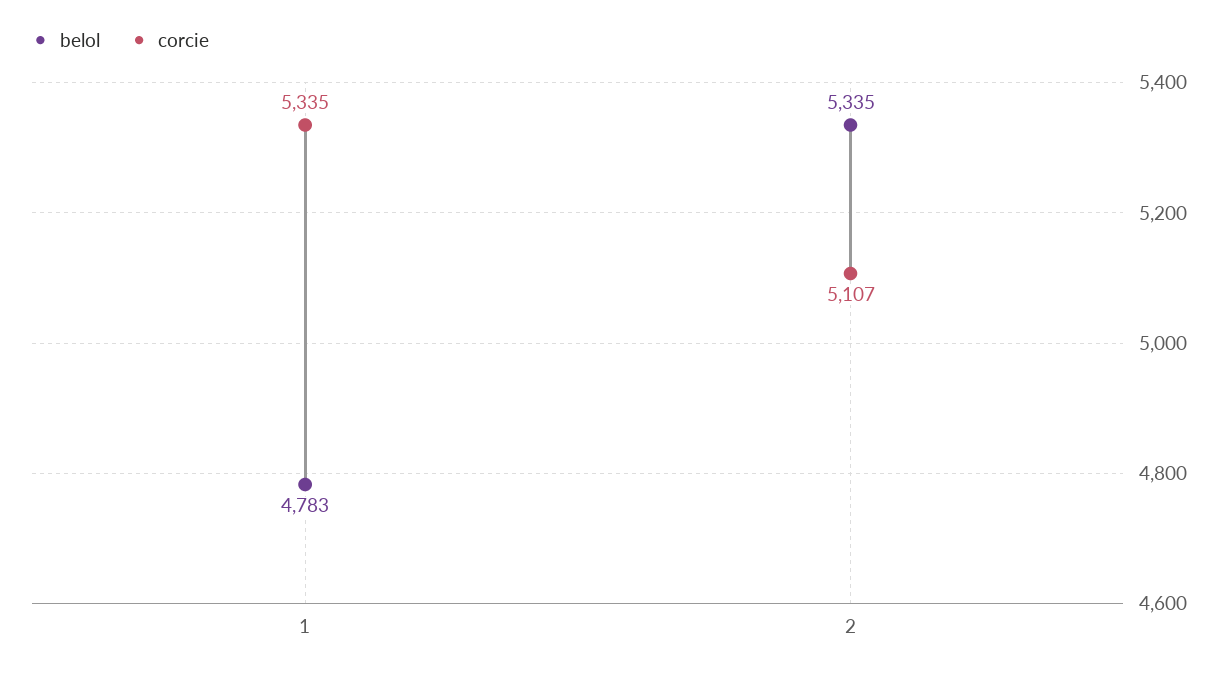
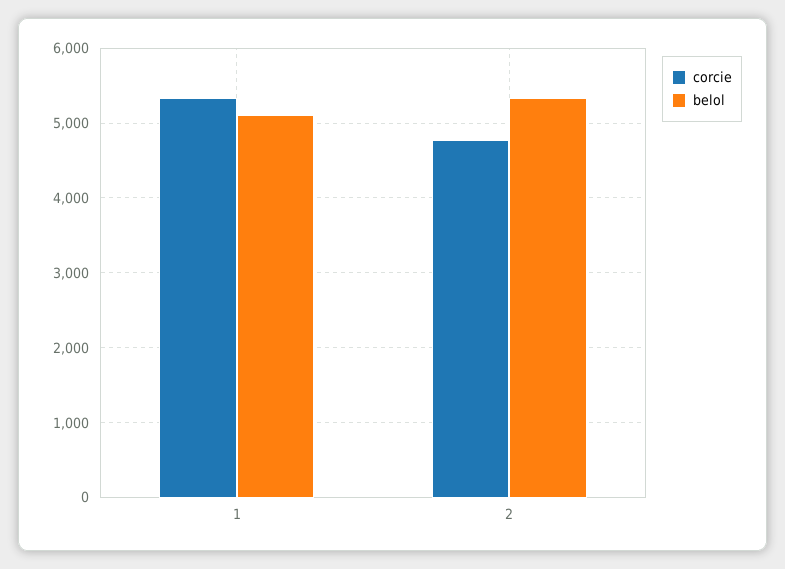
  {
    "belol": {
-     "1": 4783,
+     "1": 5100,
      "2": 5335
    },
    "corcie": {
      "1": 5335,
-     "2": 5107
+     "2": 4800
    }
  }

